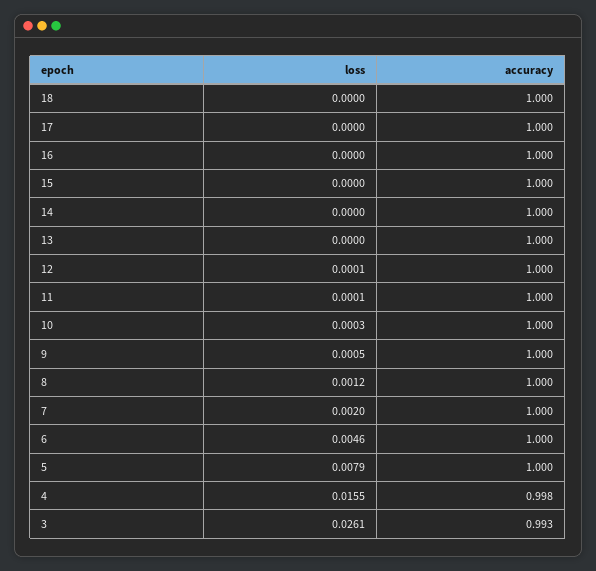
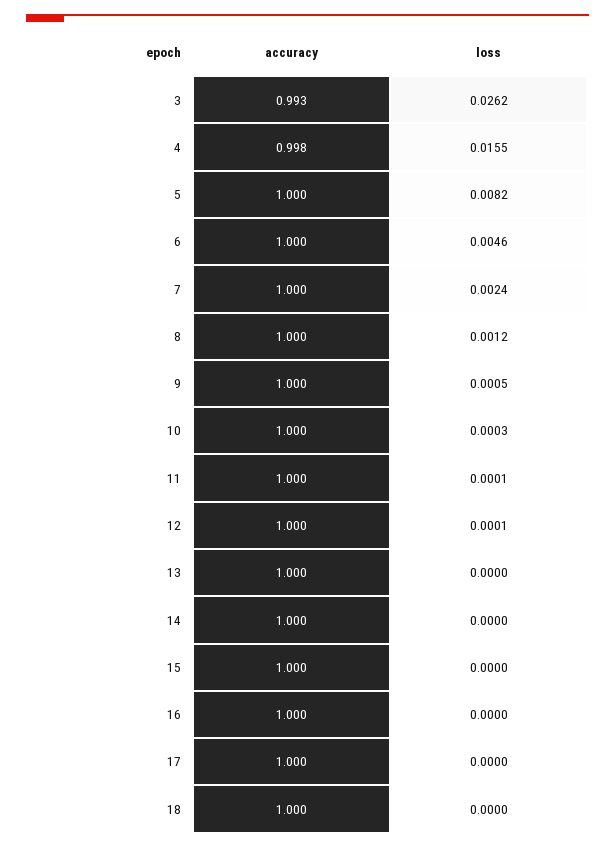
  {
    "loss": {
      "18": 0,
      "17": 0,
      "16": 0,
      "15": 0,
      "14": 0,
      "13": 0,
      "12": 0.0001,
      "11": 0.0001,
      "10": 0.0003,
      "9": 0.0005,
      "8": 0.0012,
-     "7": 0.002,
+     "7": 0.0024,
      "6": 0.0046,
-     "5": 0.0079,
+     "5": 0.0082,
      "4": 0.0155,
-     "3": 0.0261
+     "3": 0.0262
    },
    "accuracy": {
      "18": 1,
      "17": 1,
      "16": 1,
      "15": 1,
      "14": 1,
      "13": 1,
      "12": 1,
      "11": 1,
      "10": 1,
      "9": 1,
      "8": 1,
      "7": 1,
      "6": 1,
      "5": 1,
      "4": 0.998,
      "3": 0.993
    }
  }

